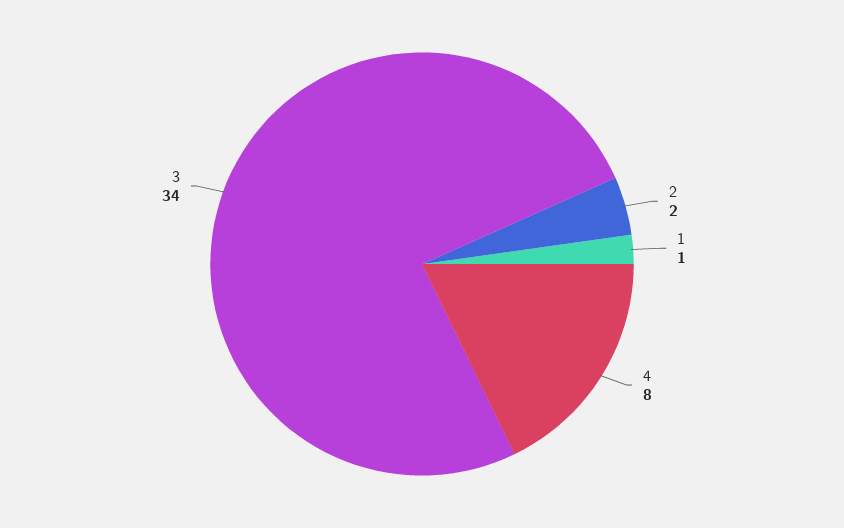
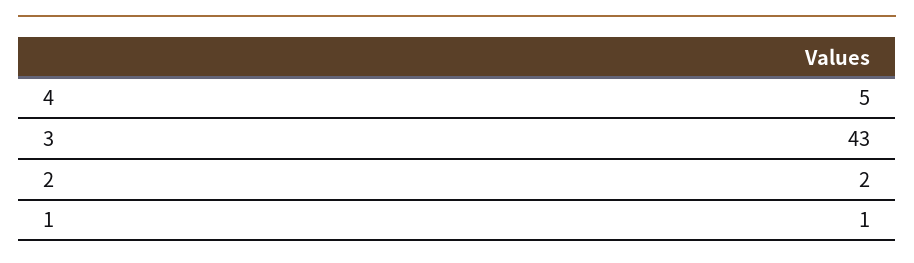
  {
    "2": 2,
    "1": 1,
-   "4": 8,
+   "4": 5,
-   "3": 34
+   "3": 43
  }

